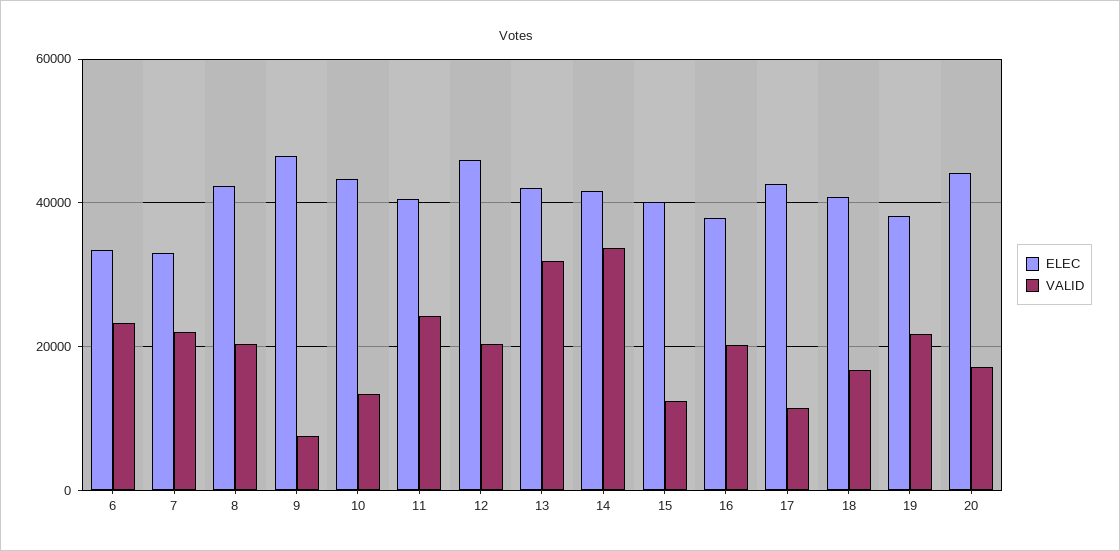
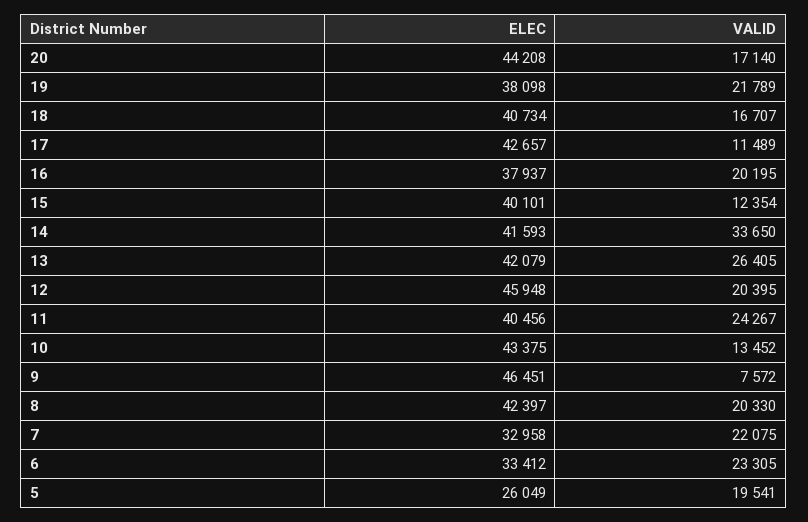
  {
    "ELEC": {
      "6": 33412,
      "7": 32958,
      "8": 42397,
      "9": 46451,
      "10": 43375,
      "11": 40456,
      "12": 45948,
      "13": 42079,
      "14": 41593,
      "15": 40101,
      "16": 37937,
      "17": 42657,
      "18": 40734,
      "19": 38098,
-     "20": 44208
+     "20": 44208,
+     "5": 26049
    },
    "VALID": {
      "6": 23305,
      "7": 22075,
      "8": 20330,
      "9": 7572,
      "10": 13452,
      "11": 24267,
      "12": 20395,
-     "13": 32000,
+     "13": 26405,
      "14": 33650,
      "15": 12354,
      "16": 20195,
      "17": 11489,
      "18": 16707,
      "19": 21789,
-     "20": 17140
+     "20": 17140,
+     "5": 19541
    }
  }

